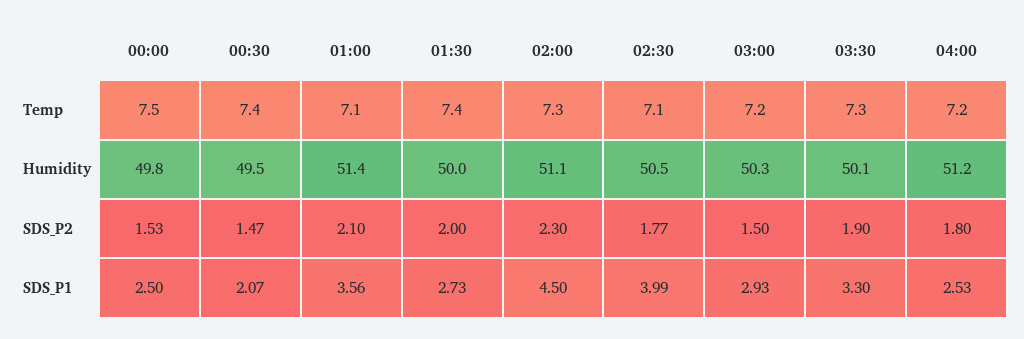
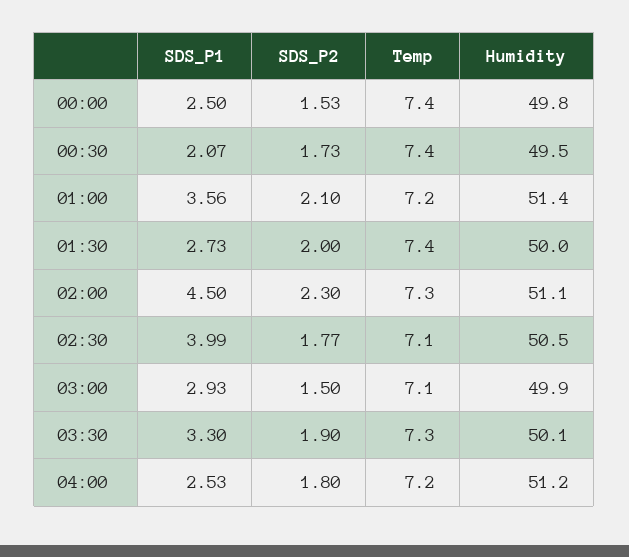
  {
    "00:00": {
-     "Temp": 7.5,
+     "Temp": 7.4,
      "Humidity": 49.8,
      "SDS_P2": 1.53,
      "SDS_P1": 2.5
    },
    "00:30": {
      "Temp": 7.4,
      "Humidity": 49.5,
-     "SDS_P2": 1.47,
+     "SDS_P2": 1.73,
      "SDS_P1": 2.07
    },
    "01:00": {
-     "Temp": 7.1,
+     "Temp": 7.2,
      "Humidity": 51.4,
      "SDS_P2": 2.1,
      "SDS_P1": 3.56
    },
    "01:30": {
      "Temp": 7.4,
      "Humidity": 50,
      "SDS_P2": 2,
      "SDS_P1": 2.73
    },
    "02:00": {
      "Temp": 7.3,
      "Humidity": 51.1,
      "SDS_P2": 2.3,
      "SDS_P1": 4.5
    },
    "02:30": {
      "Temp": 7.1,
      "Humidity": 50.5,
      "SDS_P2": 1.77,
      "SDS_P1": 3.99
    },
    "03:00": {
-     "Temp": 7.2,
+     "Temp": 7.1,
-     "Humidity": 50.3,
+     "Humidity": 49.9,
      "SDS_P2": 1.5,
      "SDS_P1": 2.93
    },
    "03:30": {
      "Temp": 7.3,
      "Humidity": 50.1,
      "SDS_P2": 1.9,
      "SDS_P1": 3.3
    },
    "04:00": {
      "Temp": 7.2,
      "Humidity": 51.2,
      "SDS_P2": 1.8,
      "SDS_P1": 2.53
    }
  }

